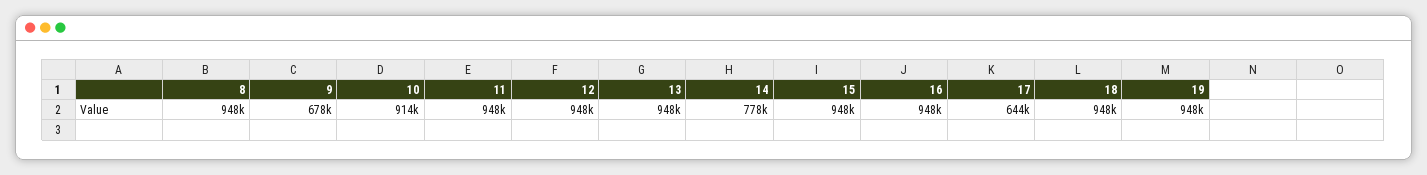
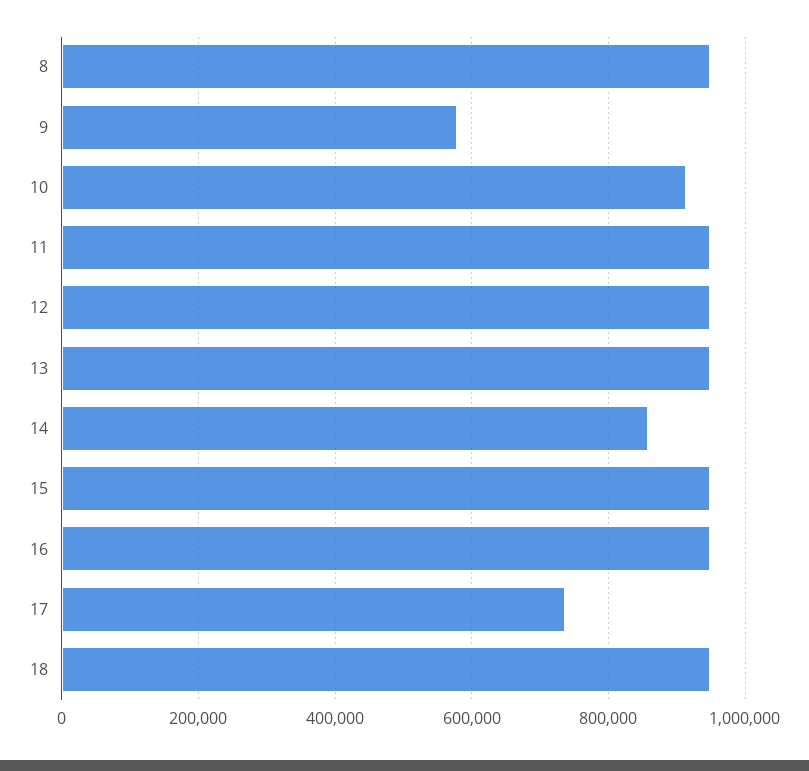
  {
    "8": 948000,
-   "9": 678000,
+   "9": 580000,
    "10": 914000,
    "11": 948000,
    "12": 948000,
    "13": 948000,
-   "14": 778000,
+   "14": 860000,
    "15": 948000,
    "16": 948000,
-   "17": 644000,
+   "17": 740000,
-   "18": 948000,
+   "18": 948000
-   "19": 948000
  }

